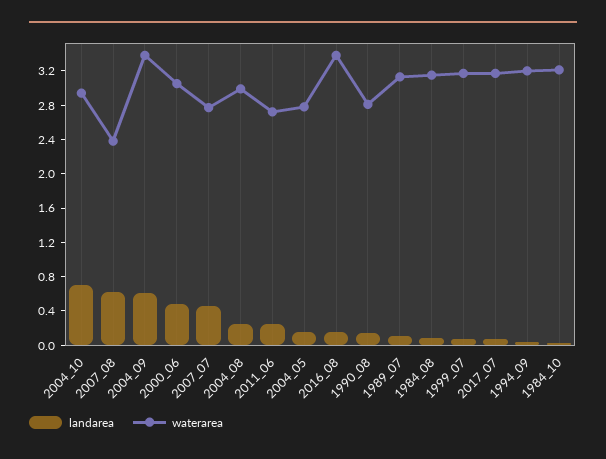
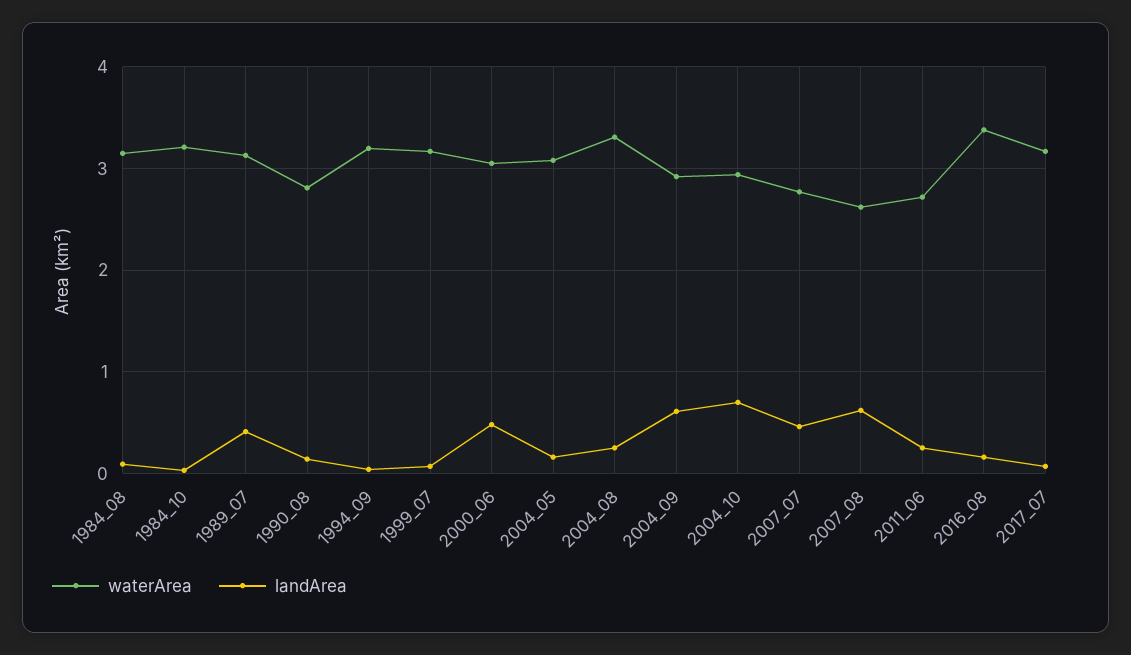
  {
    "landarea": {
      "2004_10": 0.7,
      "2007_08": 0.6,
      "2004_09": 0.6,
      "2000_06": 0.5,
      "2007_07": 0.5,
      "2004_08": 0.3,
      "2011_06": 0.3,
      "2004_05": 0.2,
      "2016_08": 0.2,
      "1990_08": 0.1,
-     "1989_07": 0.1,
+     "1989_07": 0.4,
      "1984_08": 0.1,
      "1999_07": 0.1,
      "2017_07": 0.1,
      "1994_09": 0,
      "1984_10": 0
    },
    "waterarea": {
      "2004_10": 2.9,
-     "2007_08": 2.4,
+     "2007_08": 2.6,
-     "2004_09": 3.4,
+     "2004_09": 2.9,
      "2000_06": 3.1,
      "2007_07": 2.8,
-     "2004_08": 3,
+     "2004_08": 3.3,
      "2011_06": 2.7,
-     "2004_05": 2.8,
+     "2004_05": 3.1,
      "2016_08": 3.4,
      "1990_08": 2.8,
      "1989_07": 3.1,
      "1984_08": 3.2,
      "1999_07": 3.2,
      "2017_07": 3.2,
      "1994_09": 3.2,
      "1984_10": 3.2
    }
  }

